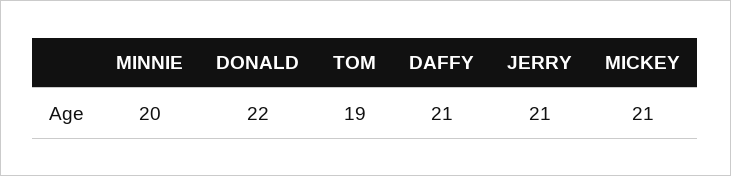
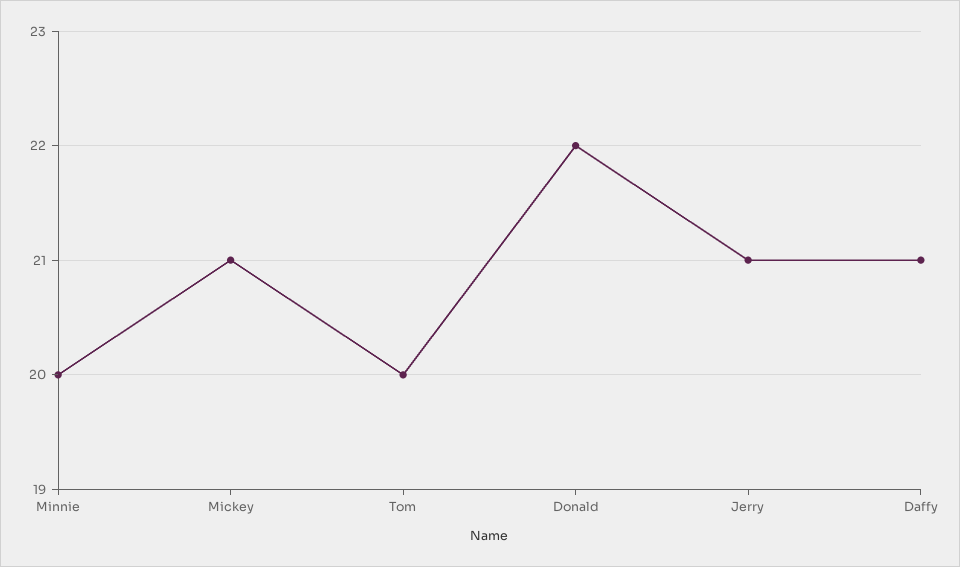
  {
    "MINNIE": 20,
    "DONALD": 22,
-   "TOM": 19,
+   "TOM": 20,
    "DAFFY": 21,
    "JERRY": 21,
    "MICKEY": 21
  }

